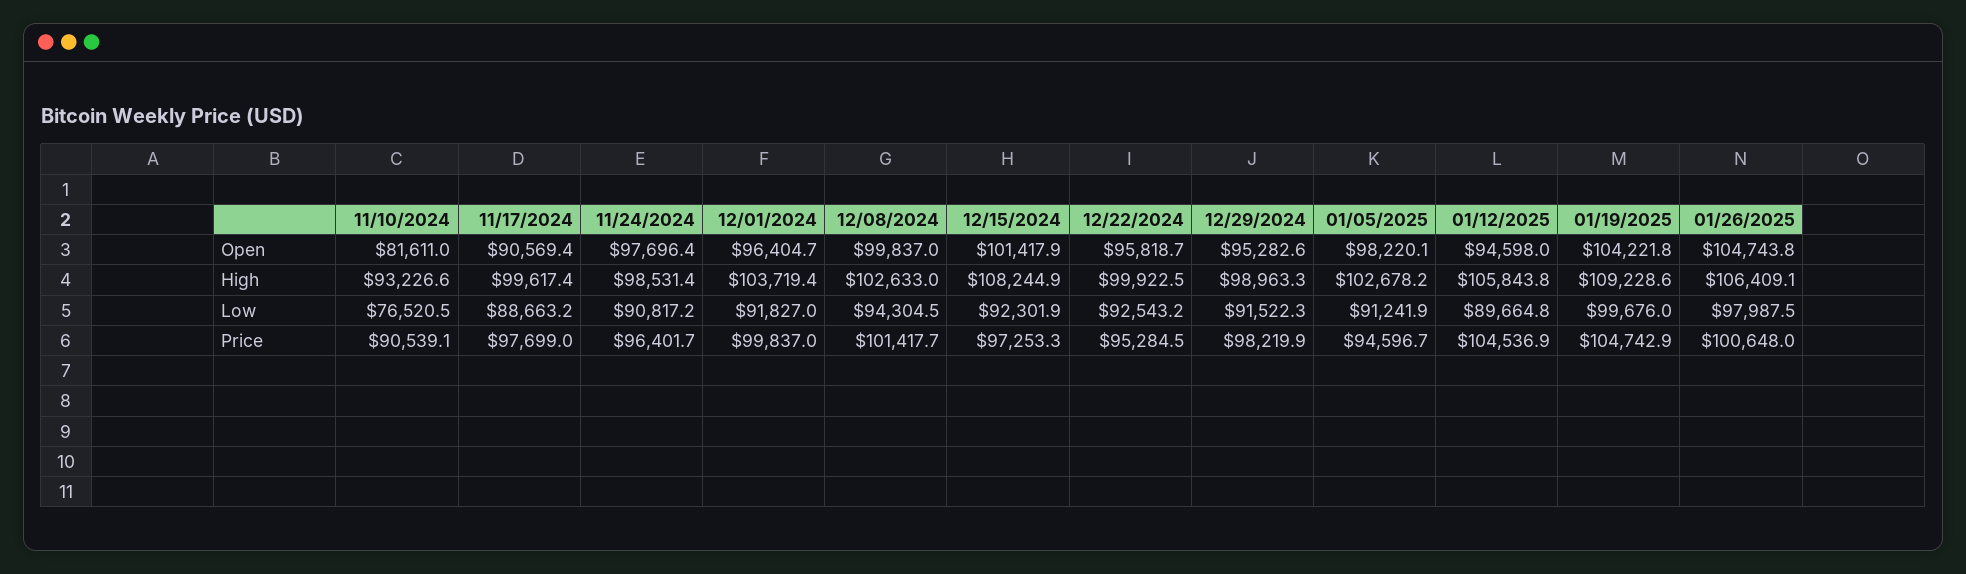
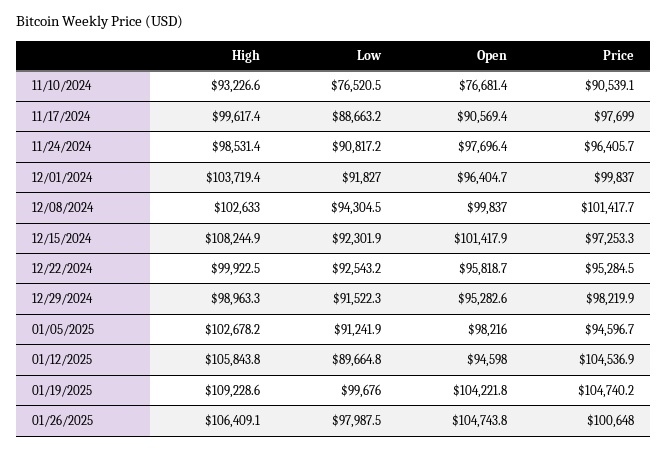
  {
    "11/10/2024": {
-     "Open": 81611,
+     "Open": 76681.4,
      "High": 93226.6,
      "Low": 76520.5,
      "Price": 90539.1
    },
    "11/17/2024": {
      "Open": 90569.4,
      "High": 99617.4,
      "Low": 88663.2,
      "Price": 97699
    },
    "11/24/2024": {
      "Open": 97696.4,
      "High": 98531.4,
      "Low": 90817.2,
-     "Price": 96401.7
+     "Price": 96405.7
    },
    "12/01/2024": {
      "Open": 96404.7,
      "High": 103719.4,
      "Low": 91827,
      "Price": 99837
    },
    "12/08/2024": {
      "Open": 99837,
      "High": 102633,
      "Low": 94304.5,
      "Price": 101417.7
    },
    "12/15/2024": {
      "Open": 101417.9,
      "High": 108244.9,
      "Low": 92301.9,
      "Price": 97253.3
    },
    "12/22/2024": {
      "Open": 95818.7,
      "High": 99922.5,
      "Low": 92543.2,
      "Price": 95284.5
    },
    "12/29/2024": {
      "Open": 95282.6,
      "High": 98963.3,
      "Low": 91522.3,
      "Price": 98219.9
    },
    "01/05/2025": {
-     "Open": 98220.1,
+     "Open": 98216,
      "High": 102678.2,
      "Low": 91241.9,
      "Price": 94596.7
    },
    "01/12/2025": {
      "Open": 94598,
      "High": 105843.8,
      "Low": 89664.8,
      "Price": 104536.9
    },
    "01/19/2025": {
      "Open": 104221.8,
      "High": 109228.6,
      "Low": 99676,
-     "Price": 104742.9
+     "Price": 104740.2
    },
    "01/26/2025": {
      "Open": 104743.8,
      "High": 106409.1,
      "Low": 97987.5,
      "Price": 100648
    }
  }

